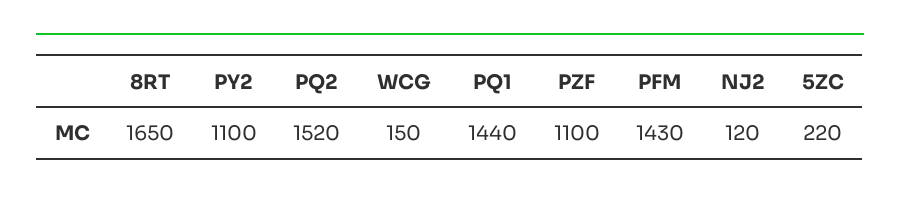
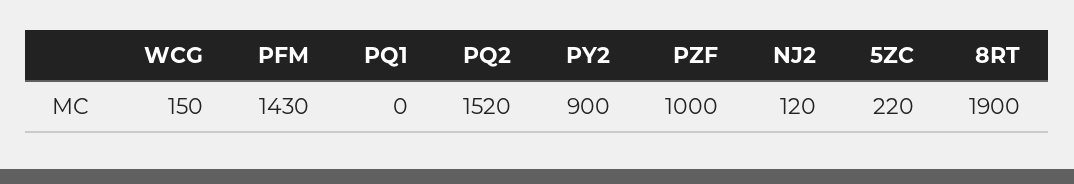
  {
-   "8RT": 1650,
+   "8RT": 1900,
-   "PY2": 1100,
+   "PY2": 900,
    "PQ2": 1520,
    "WCG": 150,
-   "PQ1": 1440,
+   "PQ1": 0,
-   "PZF": 1100,
+   "PZF": 1000,
    "PFM": 1430,
    "NJ2": 120,
    "5ZC": 220
  }

